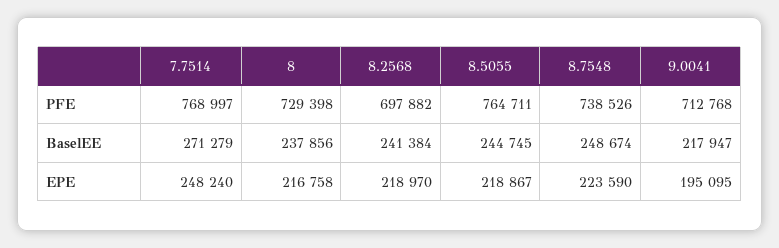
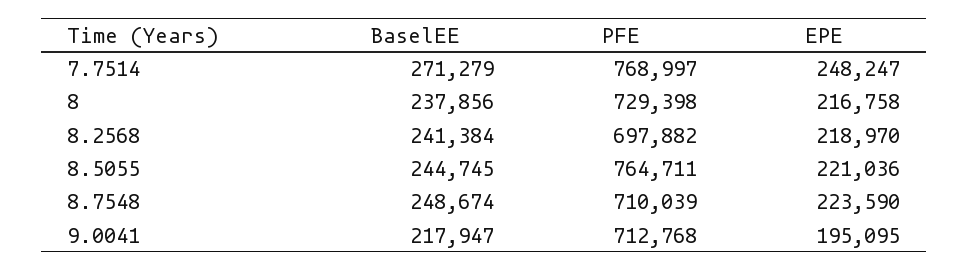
  {
    "7.7514": {
      "PFE": 768997,
      "BaselEE": 271279,
-     "EPE": 248240
+     "EPE": 248247
    },
    "8": {
      "PFE": 729398,
      "BaselEE": 237856,
      "EPE": 216758
    },
    "8.2568": {
      "PFE": 697882,
      "BaselEE": 241384,
      "EPE": 218970
    },
    "8.5055": {
      "PFE": 764711,
      "BaselEE": 244745,
-     "EPE": 218867
+     "EPE": 221036
    },
    "8.7548": {
-     "PFE": 738526,
+     "PFE": 710039,
      "BaselEE": 248674,
      "EPE": 223590
    },
    "9.0041": {
      "PFE": 712768,
      "BaselEE": 217947,
      "EPE": 195095
    }
  }

